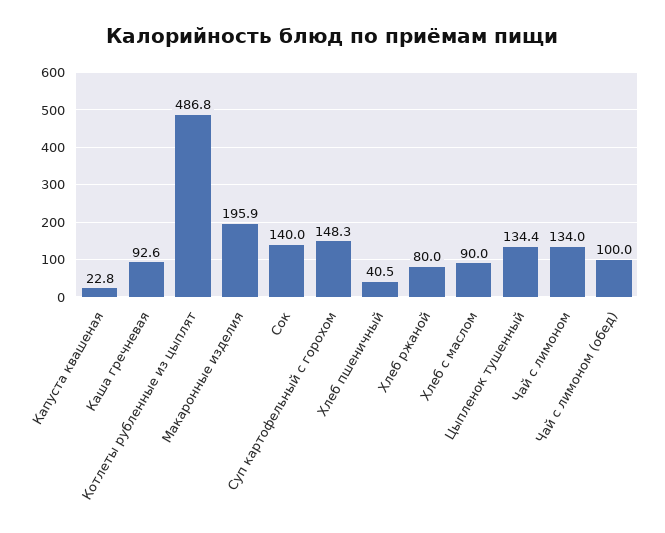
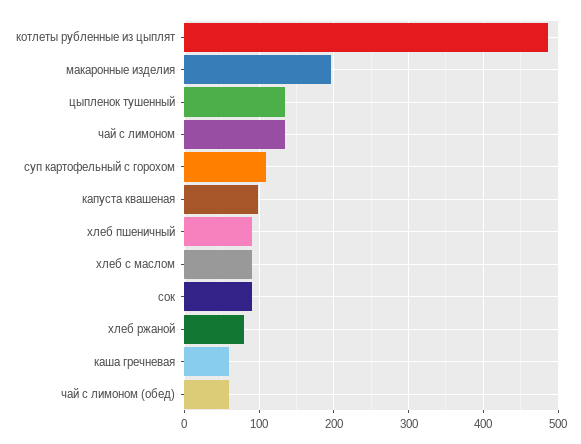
  {
-   "Капуста квашеная": 22.8,
+   "Капуста квашеная": 100,
-   "Каша гречневая": 92.6,
+   "Каша гречневая": 60,
    "Котлеты рубленные из цыплят": 486.8,
    "Макаронные изделия": 195.9,
-   "Сок": 140,
+   "Сок": 90,
-   "Суп картофельный с горохом": 148.3,
+   "Суп картофельный с горохом": 110,
-   "Хлеб пшеничный": 40.5,
+   "Хлеб пшеничный": 90,
    "Хлеб ржаной": 80,
    "Хлеб с маслом": 90,
    "Цыпленок тушенный": 134.4,
    "Чай с лимоном": 134,
-   "Чай с лимоном (обед)": 100
+   "Чай с лимоном (обед)": 60
  }

